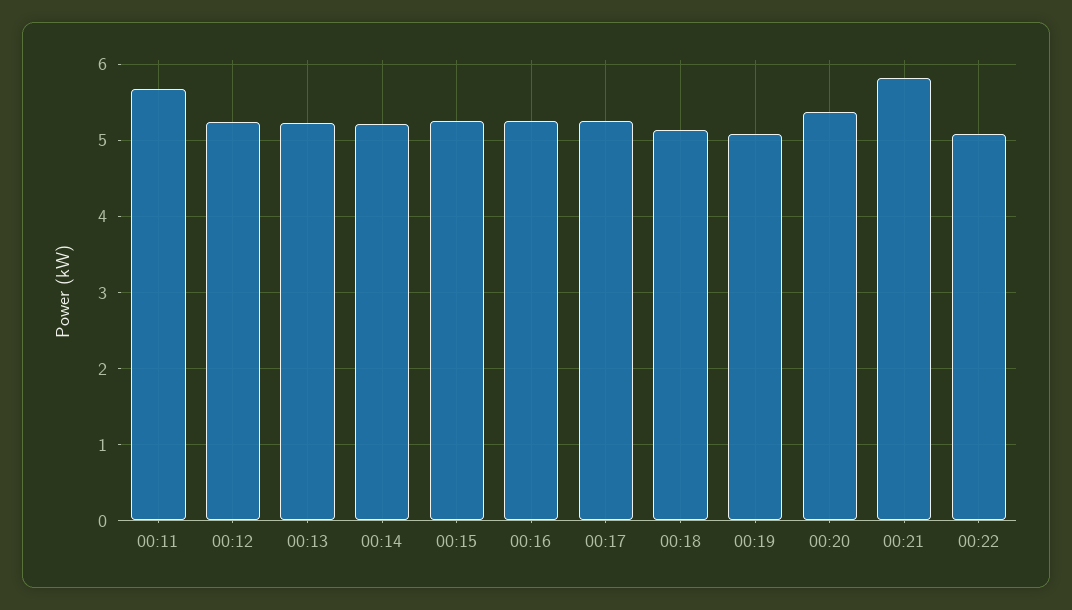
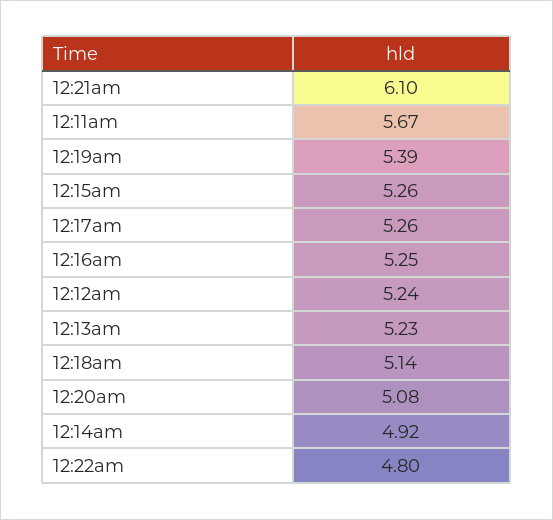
  {
    "00:11": 5.67,
    "00:12": 5.24,
    "00:13": 5.23,
-   "00:14": 5.2,
+   "00:14": 4.92,
    "00:15": 5.26,
    "00:16": 5.25,
    "00:17": 5.26,
    "00:18": 5.14,
-   "00:19": 5.1,
+   "00:19": 5.39,
-   "00:20": 5.4,
+   "00:20": 5.08,
-   "00:21": 5.8,
+   "00:21": 6.1,
-   "00:22": 5.1
+   "00:22": 4.8
  }

